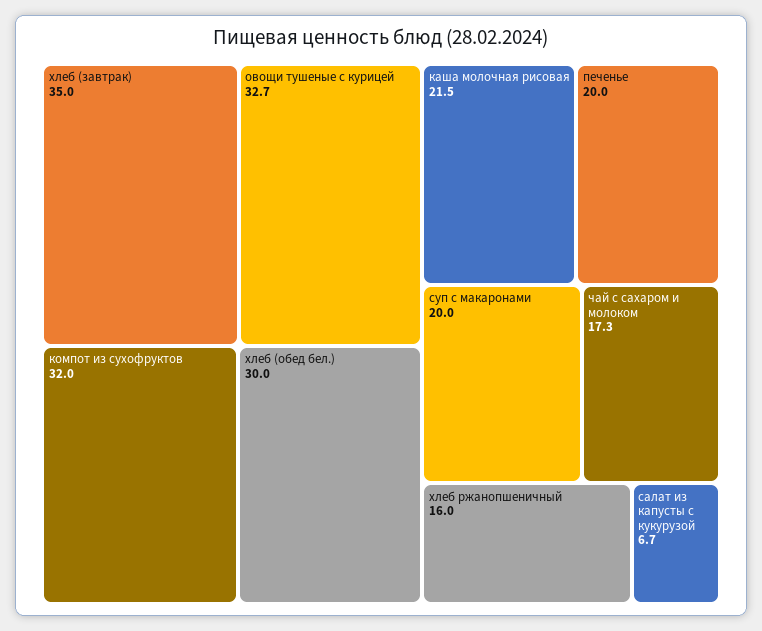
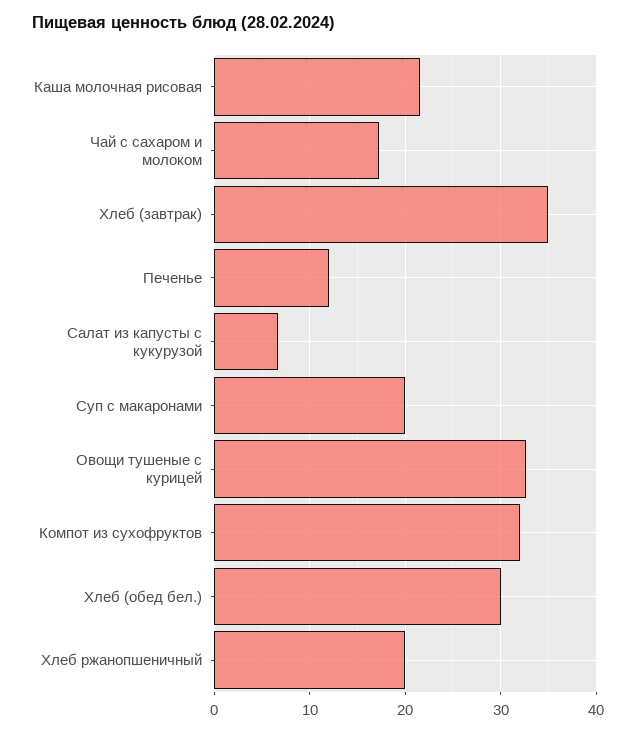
  {
    "хлеб (завтрак)": 35,
    "овощи тушеные с курицей": 32.7,
    "компот из сухофруктов": 32,
    "хлеб (обед бел.)": 30,
    "каша молочная рисовая": 21.5,
-   "печенье": 20,
+   "печенье": 12,
    "суп с макаронами": 20,
    "чай с сахаром и молоком": 17.3,
-   "хлеб ржанопшеничный": 16,
+   "хлеб ржанопшеничный": 20,
    "салат из капусты с кукурузой": 6.7
  }

